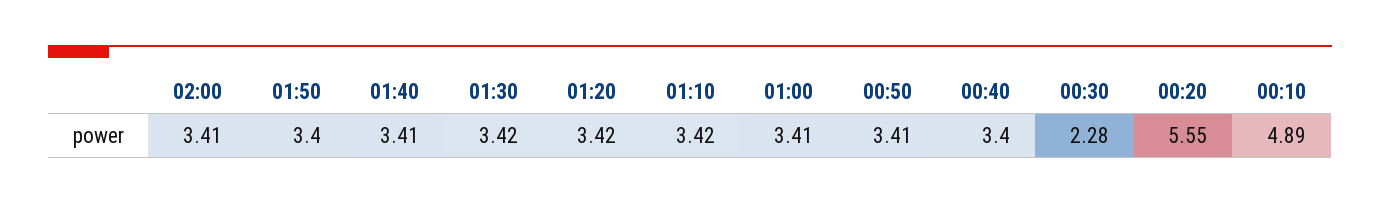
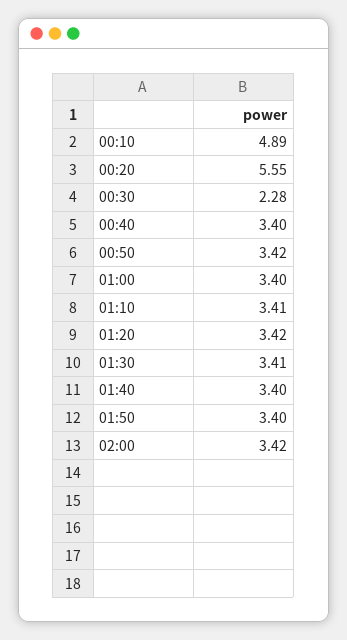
  {
-   "02:00": 3.41,
+   "02:00": 3.42,
    "01:50": 3.4,
-   "01:40": 3.41,
+   "01:40": 3.4,
-   "01:30": 3.42,
+   "01:30": 3.41,
    "01:20": 3.42,
-   "01:10": 3.42,
+   "01:10": 3.41,
-   "01:00": 3.41,
+   "01:00": 3.4,
-   "00:50": 3.41,
+   "00:50": 3.42,
    "00:40": 3.4,
    "00:30": 2.28,
    "00:20": 5.55,
    "00:10": 4.89
  }

